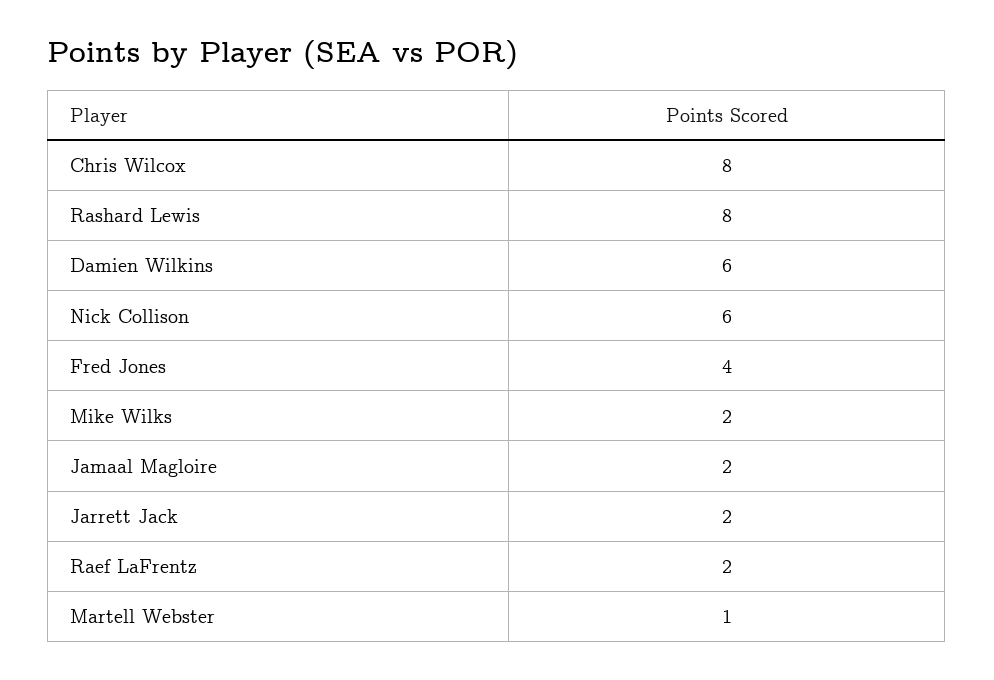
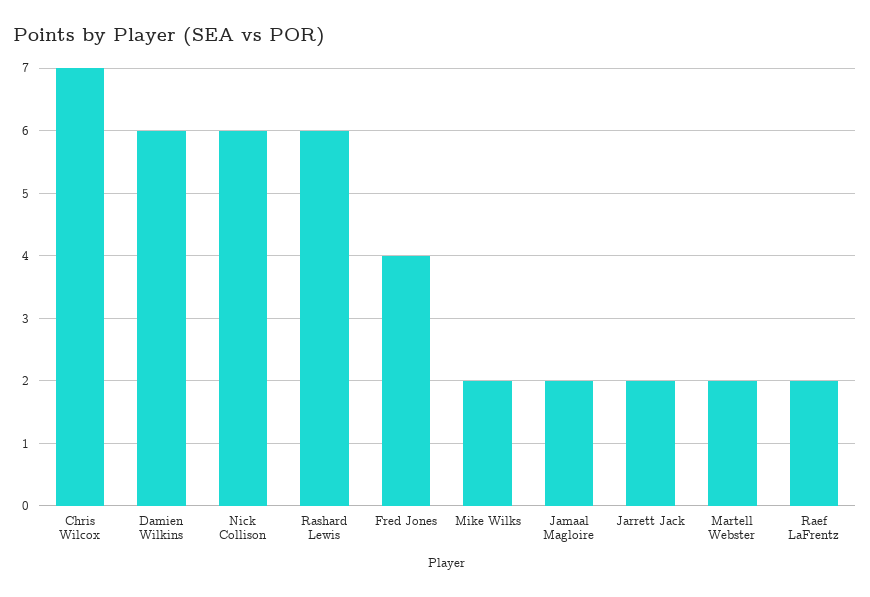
  {
-   "Chris Wilcox": 8,
+   "Chris Wilcox": 7,
-   "Rashard Lewis": 8,
+   "Rashard Lewis": 6,
    "Damien Wilkins": 6,
    "Nick Collison": 6,
    "Fred Jones": 4,
    "Mike Wilks": 2,
    "Jamaal Magloire": 2,
    "Jarrett Jack": 2,
    "Raef LaFrentz": 2,
-   "Martell Webster": 1
+   "Martell Webster": 2
  }

